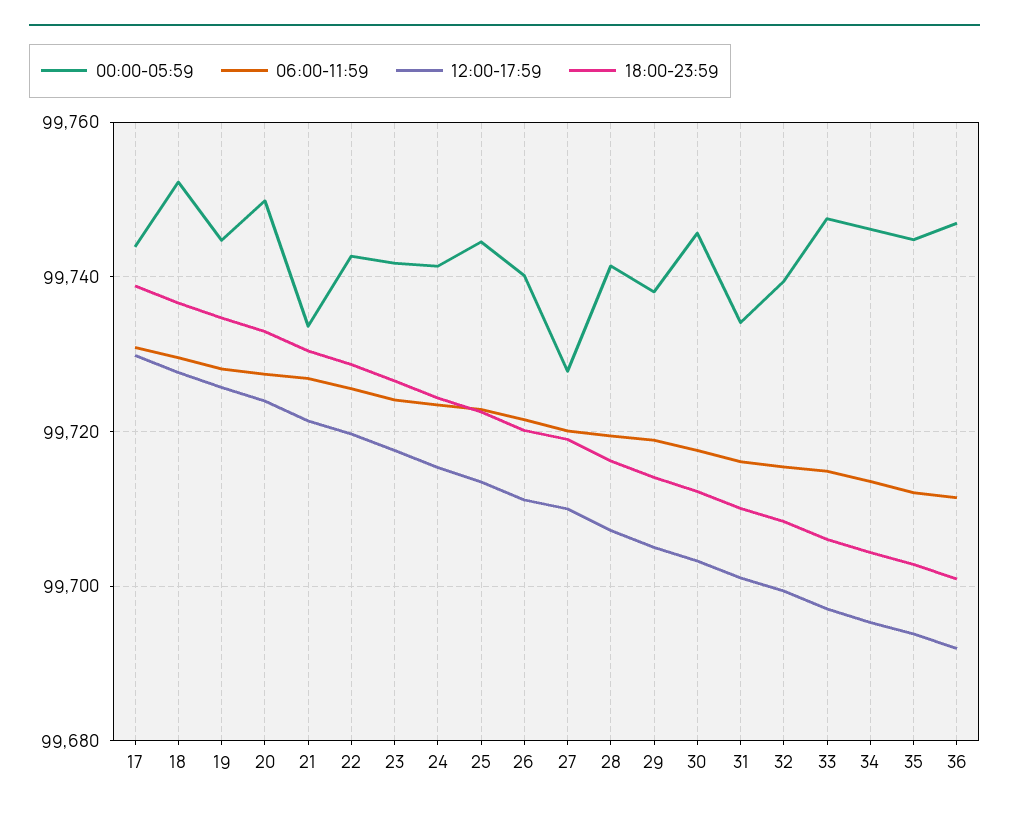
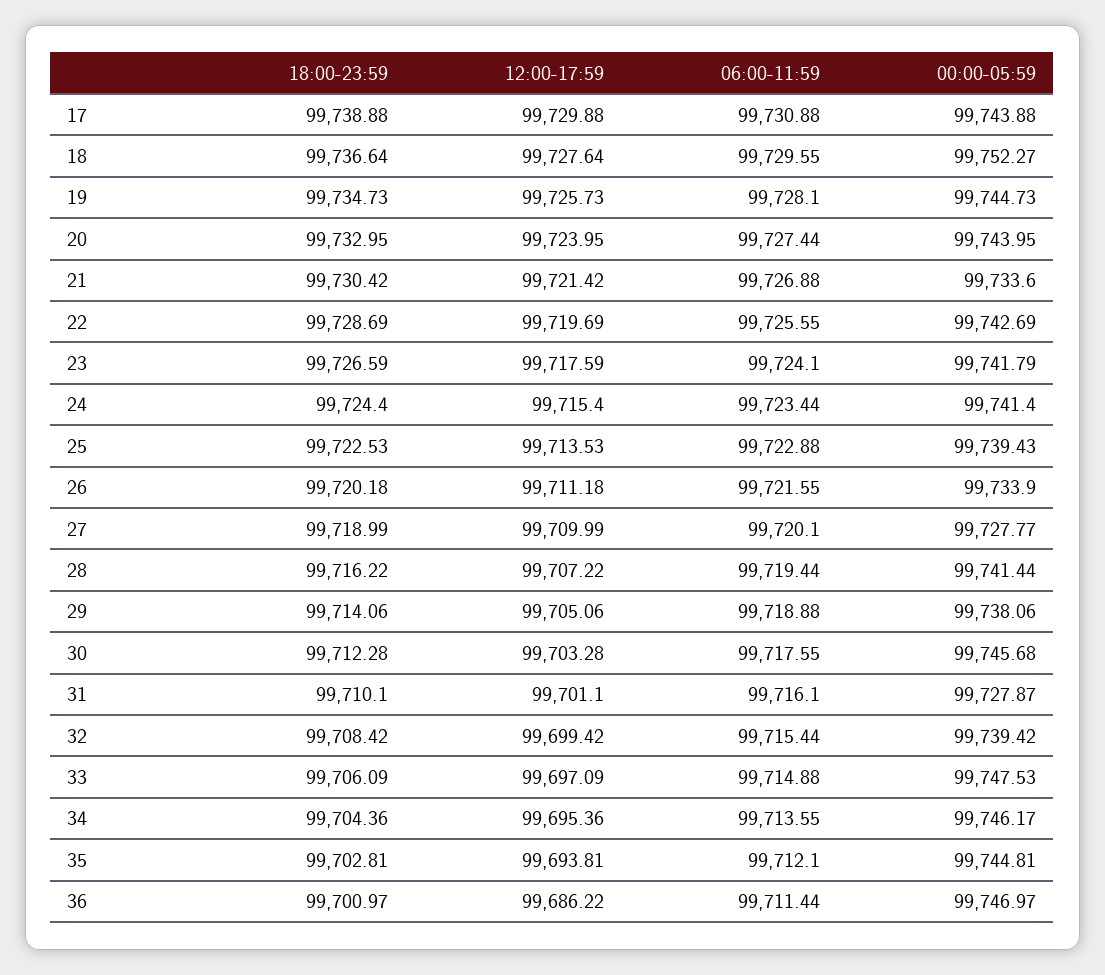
  {
    "00:00-05:59": {
      "17": 99743.88,
      "18": 99752.27,
      "19": 99744.73,
-     "20": 99750,
+     "20": 99743.95,
      "21": 99733.6,
      "22": 99742.69,
      "23": 99741.79,
      "24": 99741.4,
-     "25": 99744,
+     "25": 99739.43,
-     "26": 99740,
+     "26": 99733.9,
      "27": 99727.77,
      "28": 99741.44,
      "29": 99738.06,
      "30": 99745.68,
-     "31": 99734,
+     "31": 99727.87,
      "32": 99739.42,
      "33": 99747.53,
      "34": 99746.17,
      "35": 99744.81,
      "36": 99746.97
    },
    "06:00-11:59": {
      "17": 99730.88,
      "18": 99729.55,
      "19": 99728.1,
      "20": 99727.44,
      "21": 99726.88,
      "22": 99725.55,
      "23": 99724.1,
      "24": 99723.44,
      "25": 99722.88,
      "26": 99721.55,
      "27": 99720.1,
      "28": 99719.44,
      "29": 99718.88,
      "30": 99717.55,
      "31": 99716.1,
      "32": 99715.44,
      "33": 99714.88,
      "34": 99713.55,
      "35": 99712.1,
      "36": 99711.44
    },
    "12:00-17:59": {
      "17": 99729.88,
      "18": 99727.64,
      "19": 99725.73,
      "20": 99723.95,
      "21": 99721.42,
      "22": 99719.69,
      "23": 99717.59,
      "24": 99715.4,
      "25": 99713.53,
      "26": 99711.18,
      "27": 99709.99,
      "28": 99707.22,
      "29": 99705.06,
      "30": 99703.28,
      "31": 99701.1,
      "32": 99699.42,
      "33": 99697.09,
      "34": 99695.36,
      "35": 99693.81,
-     "36": 99692
+     "36": 99686.22
    },
    "18:00-23:59": {
      "17": 99738.88,
      "18": 99736.64,
      "19": 99734.73,
      "20": 99732.95,
      "21": 99730.42,
      "22": 99728.69,
      "23": 99726.59,
      "24": 99724.4,
      "25": 99722.53,
      "26": 99720.18,
      "27": 99718.99,
      "28": 99716.22,
      "29": 99714.06,
      "30": 99712.28,
      "31": 99710.1,
      "32": 99708.42,
      "33": 99706.09,
      "34": 99704.36,
      "35": 99702.81,
      "36": 99700.97
    }
  }

